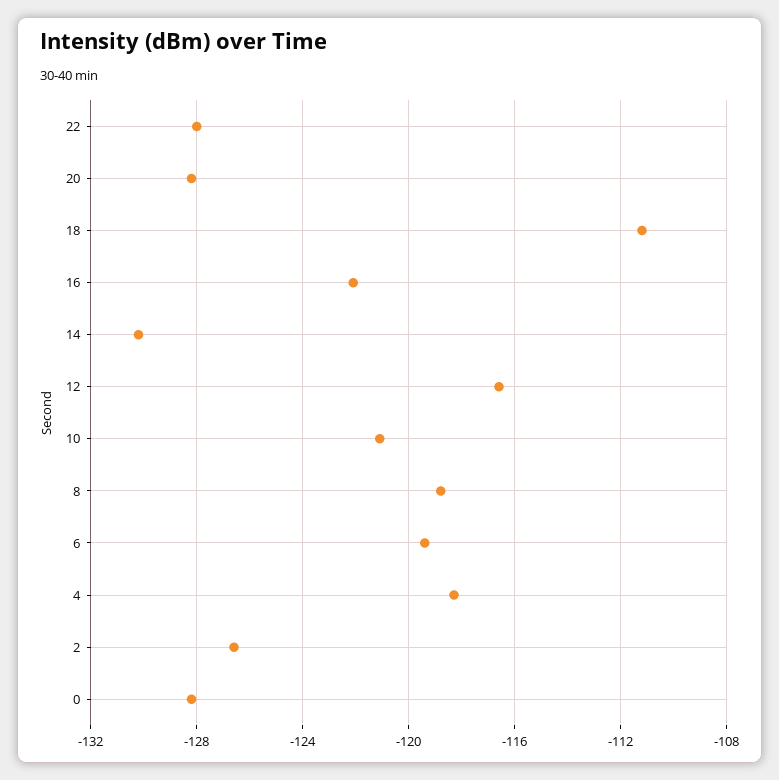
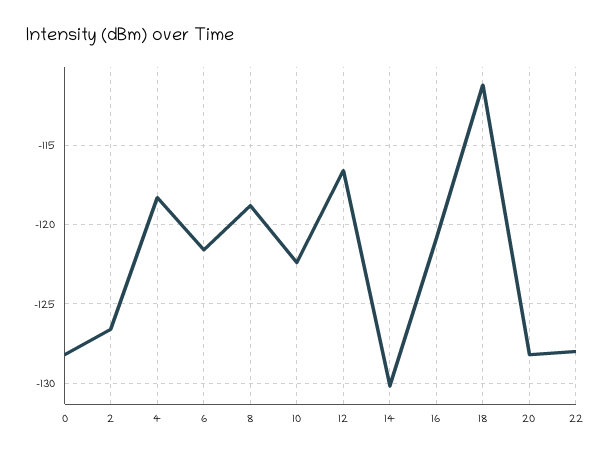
  {
    "22": -128,
    "20": -128,
    "18": -111,
-   "16": -122,
+   "16": -121,
    "14": -130,
    "12": -116.5,
-   "10": -121,
+   "10": -122.5,
    "8": -119,
-   "6": -119.5,
+   "6": -121.5,
    "4": -118.5,
    "2": -126.5,
    "0": -128
  }

